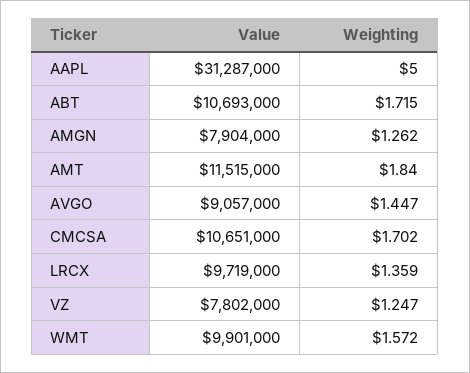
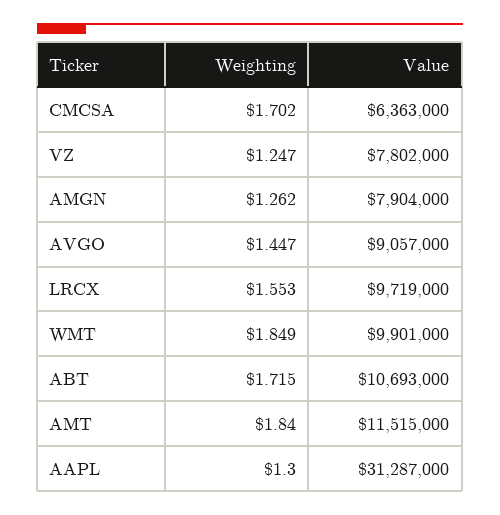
  {
    "Value": {
      "AAPL": 31287000,
      "ABT": 10693000,
      "AMGN": 7904000,
      "AMT": 11515000,
      "AVGO": 9057000,
-     "CMCSA": 10651000,
+     "CMCSA": 6363000,
      "LRCX": 9719000,
      "VZ": 7802000,
      "WMT": 9901000
    },
    "Weighting": {
-     "AAPL": 5,
+     "AAPL": 1.3,
      "ABT": 1.715,
      "AMGN": 1.262,
      "AMT": 1.84,
      "AVGO": 1.447,
      "CMCSA": 1.702,
-     "LRCX": 1.359,
+     "LRCX": 1.553,
      "VZ": 1.247,
-     "WMT": 1.572
+     "WMT": 1.849
    }
  }

